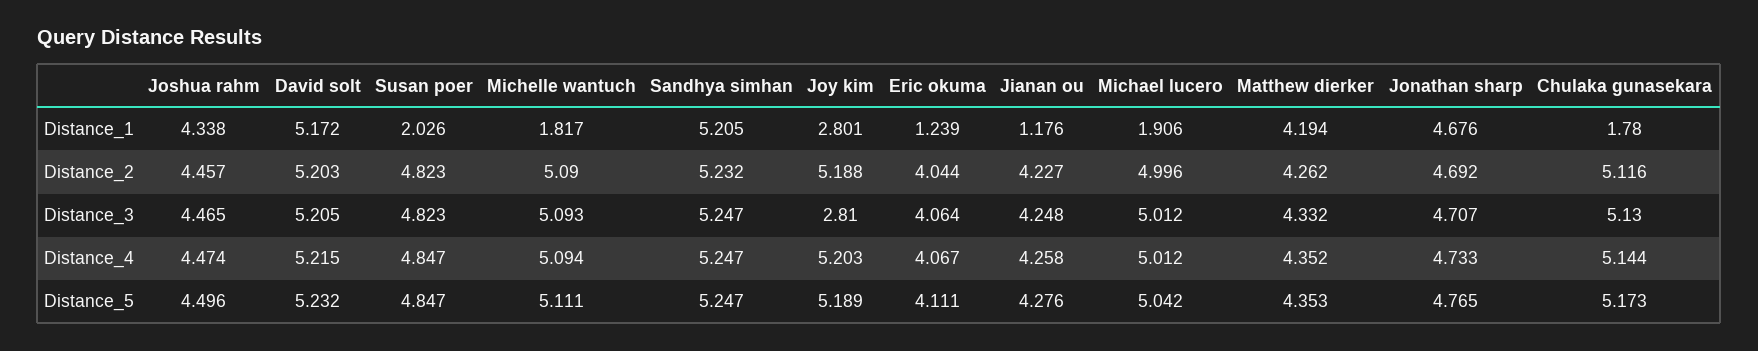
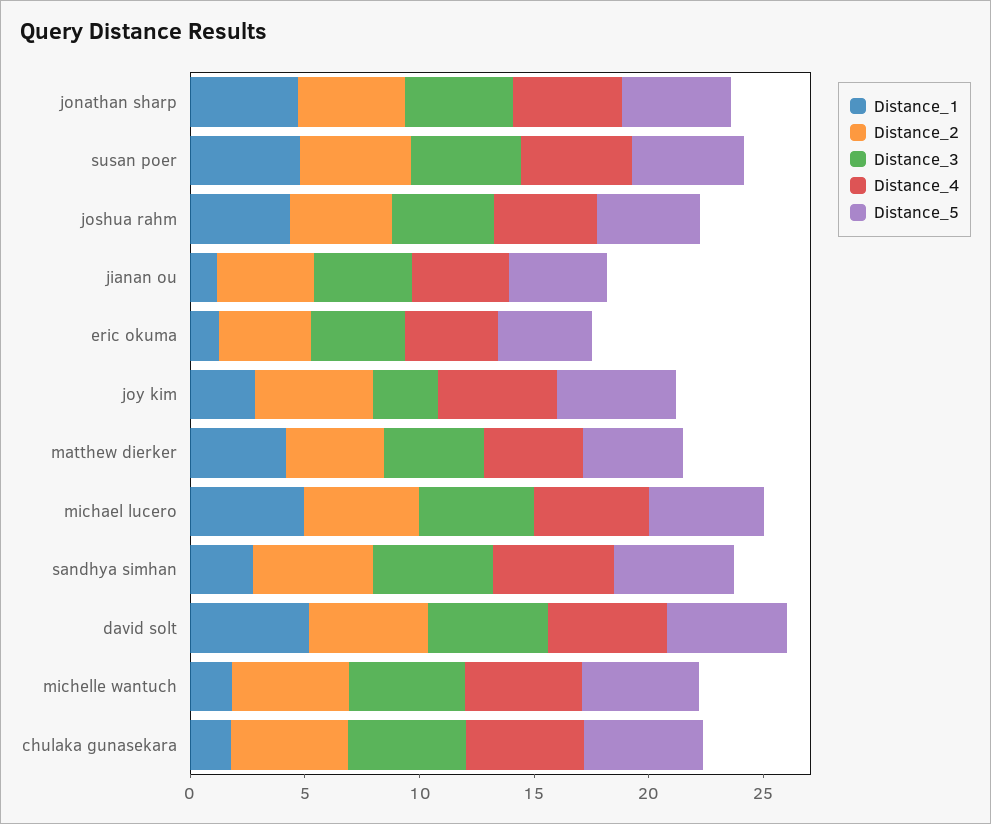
  {
    "Distance_1": {
      "Joshua rahm": 4.338,
      "David solt": 5.172,
-     "Susan poer": 2.026,
+     "Susan poer": 5,
      "Michelle wantuch": 1.817,
-     "Sandhya simhan": 5.205,
+     "Sandhya simhan": 3,
      "Joy kim": 2.801,
      "Eric okuma": 1.239,
      "Jianan ou": 1.176,
-     "Michael lucero": 1.906,
+     "Michael lucero": 5,
      "Matthew dierker": 4.194,
      "Jonathan sharp": 4.676,
      "Chulaka gunasekara": 1.78
    },
    "Distance_2": {
      "Joshua rahm": 4.457,
      "David solt": 5.203,
      "Susan poer": 4.823,
      "Michelle wantuch": 5.09,
      "Sandhya simhan": 5.232,
      "Joy kim": 5.188,
      "Eric okuma": 4.044,
      "Jianan ou": 4.227,
      "Michael lucero": 4.996,
      "Matthew dierker": 4.262,
      "Jonathan sharp": 4.692,
      "Chulaka gunasekara": 5.116
    },
    "Distance_3": {
      "Joshua rahm": 4.465,
      "David solt": 5.205,
      "Susan poer": 4.823,
      "Michelle wantuch": 5.093,
      "Sandhya simhan": 5.247,
      "Joy kim": 2.81,
      "Eric okuma": 4.064,
      "Jianan ou": 4.248,
      "Michael lucero": 5.012,
      "Matthew dierker": 4.332,
      "Jonathan sharp": 4.707,
      "Chulaka gunasekara": 5.13
    },
    "Distance_4": {
      "Joshua rahm": 4.474,
      "David solt": 5.215,
      "Susan poer": 4.847,
      "Michelle wantuch": 5.094,
      "Sandhya simhan": 5.247,
      "Joy kim": 5.203,
      "Eric okuma": 4.067,
      "Jianan ou": 4.258,
      "Michael lucero": 5.012,
      "Matthew dierker": 4.352,
      "Jonathan sharp": 4.733,
      "Chulaka gunasekara": 5.144
    },
    "Distance_5": {
      "Joshua rahm": 4.496,
      "David solt": 5.232,
      "Susan poer": 4.847,
      "Michelle wantuch": 5.111,
      "Sandhya simhan": 5.247,
      "Joy kim": 5.189,
      "Eric okuma": 4.111,
      "Jianan ou": 4.276,
      "Michael lucero": 5.042,
      "Matthew dierker": 4.353,
      "Jonathan sharp": 4.765,
      "Chulaka gunasekara": 5.173
    }
  }

